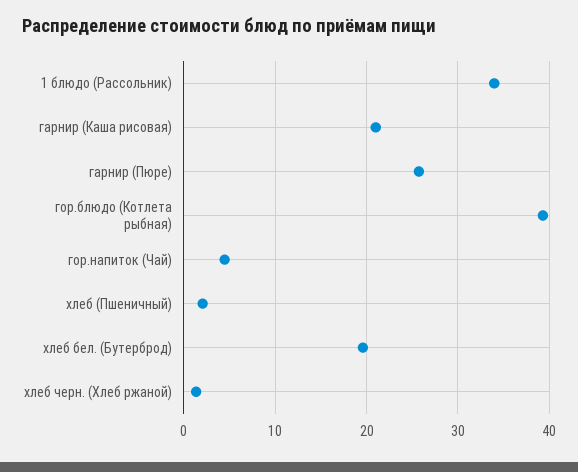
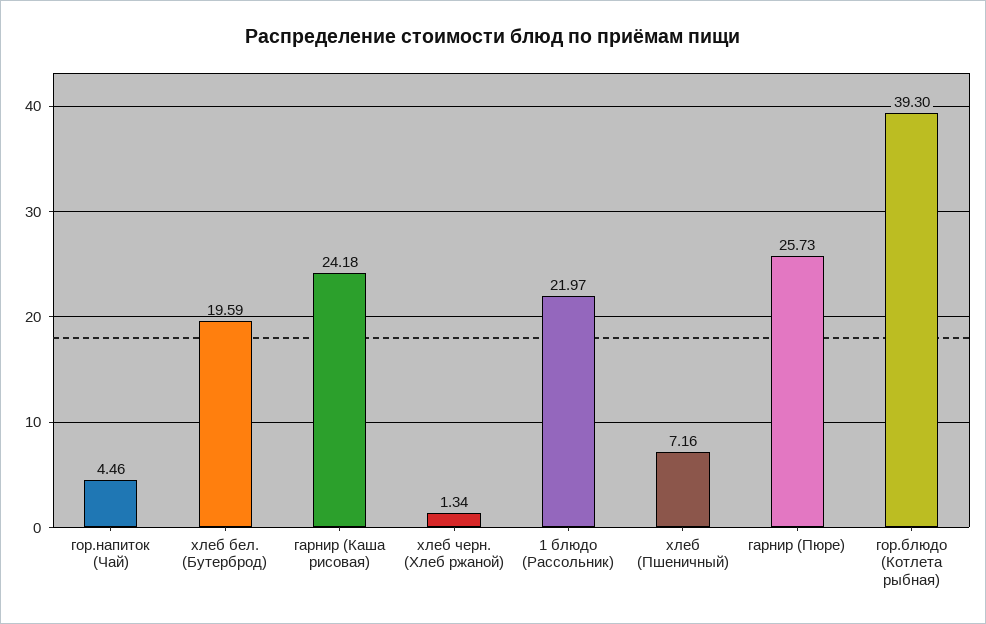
  {
-   "1 блюдо (Рассольник)": 34,
+   "1 блюдо (Рассольник)": 21.97,
-   "гарнир (Каша рисовая)": 21,
+   "гарнир (Каша рисовая)": 24.18,
    "гарнир (Пюре)": 25.73,
    "гор.блюдо (Котлета рыбная)": 39.3,
    "гор.напиток (Чай)": 4.46,
-   "хлеб (Пшеничный)": 2,
+   "хлеб (Пшеничный)": 7.16,
    "хлеб бел. (Бутерброд)": 19.59,
    "хлеб черн. (Хлеб ржаной)": 1.34
  }

